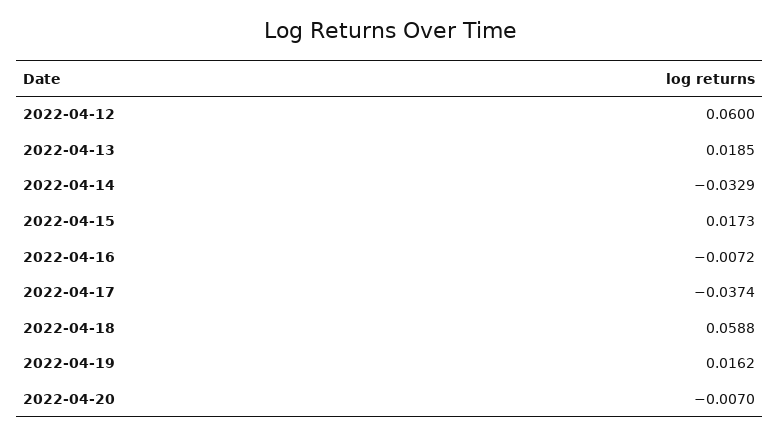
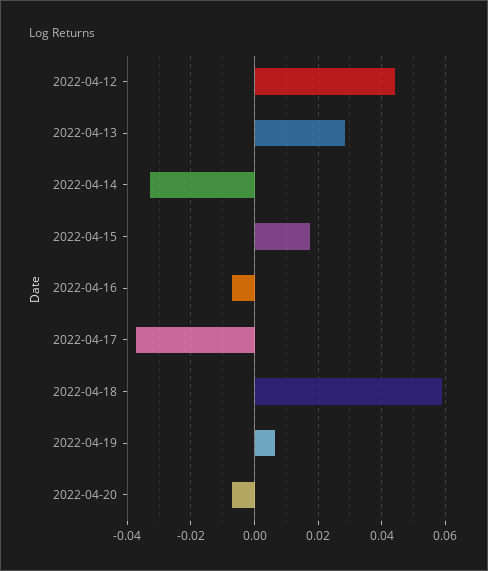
  {
-   "2022-04-12": 0.06,
+   "2022-04-12": 0.044,
-   "2022-04-13": 0.0185,
+   "2022-04-13": 0.028,
    "2022-04-14": -0.0329,
    "2022-04-15": 0.0173,
    "2022-04-16": -0.0072,
    "2022-04-17": -0.0374,
    "2022-04-18": 0.0588,
-   "2022-04-19": 0.0162,
+   "2022-04-19": 0.006,
    "2022-04-20": -0.007
  }

